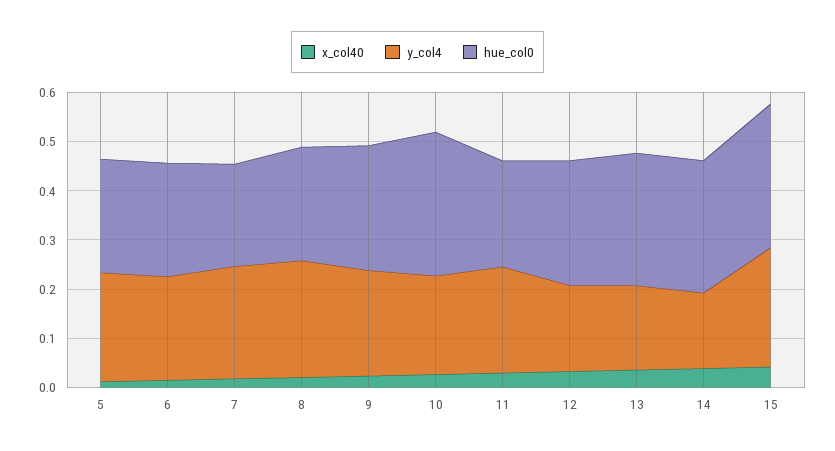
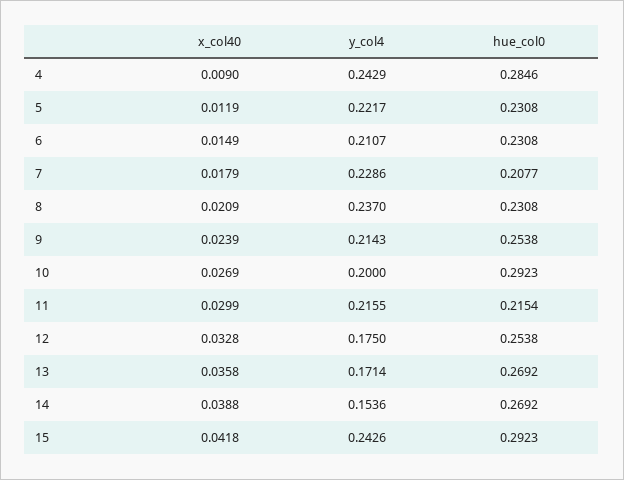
  {
    "x_col40": {
      "5": 0.0119,
      "6": 0.0149,
      "7": 0.0179,
      "8": 0.0209,
      "9": 0.0239,
      "10": 0.0269,
      "11": 0.0299,
      "12": 0.0328,
      "13": 0.0358,
      "14": 0.0388,
-     "15": 0.0418
+     "15": 0.0418,
+     "4": 0.009
    },
    "y_col4": {
      "5": 0.2217,
      "6": 0.2107,
      "7": 0.2286,
      "8": 0.237,
      "9": 0.2143,
      "10": 0.2,
      "11": 0.2155,
      "12": 0.175,
      "13": 0.1714,
      "14": 0.1536,
-     "15": 0.2426
+     "15": 0.2426,
+     "4": 0.2429
    },
    "hue_col0": {
      "5": 0.2308,
      "6": 0.2308,
      "7": 0.2077,
      "8": 0.2308,
      "9": 0.2538,
      "10": 0.2923,
      "11": 0.2154,
      "12": 0.2538,
      "13": 0.2692,
      "14": 0.2692,
-     "15": 0.2923
+     "15": 0.2923,
+     "4": 0.2846
    }
  }

